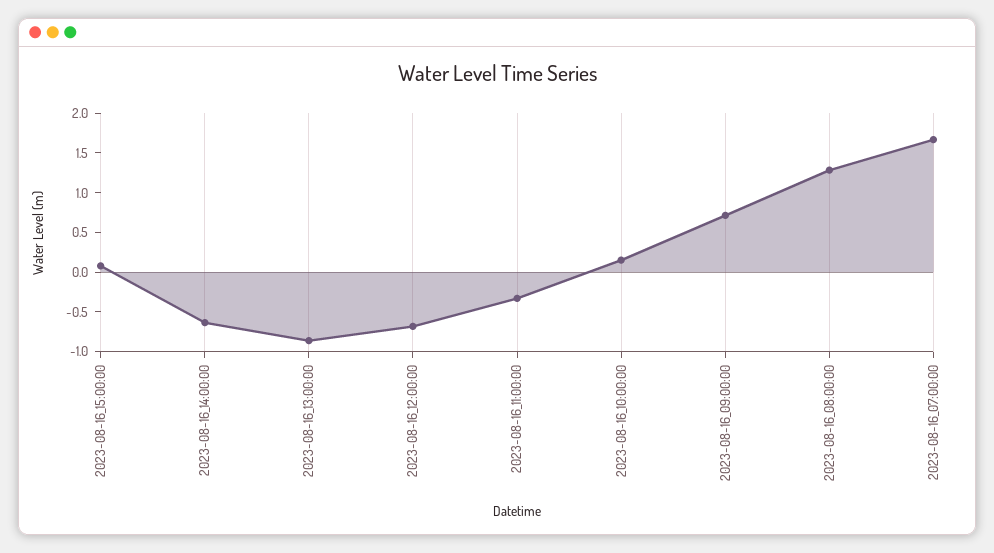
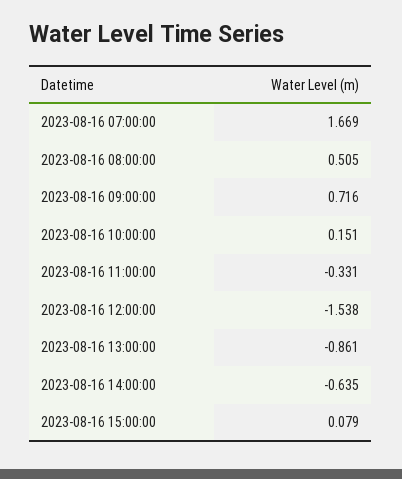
  {
    "2023-08-16_15:00:00": 0.079,
    "2023-08-16_14:00:00": -0.635,
    "2023-08-16_13:00:00": -0.861,
-   "2023-08-16_12:00:00": -0.75,
+   "2023-08-16_12:00:00": -1.538,
    "2023-08-16_11:00:00": -0.331,
    "2023-08-16_10:00:00": 0.151,
    "2023-08-16_09:00:00": 0.716,
-   "2023-08-16_08:00:00": 1.25,
+   "2023-08-16_08:00:00": 0.505,
    "2023-08-16_07:00:00": 1.669
  }

